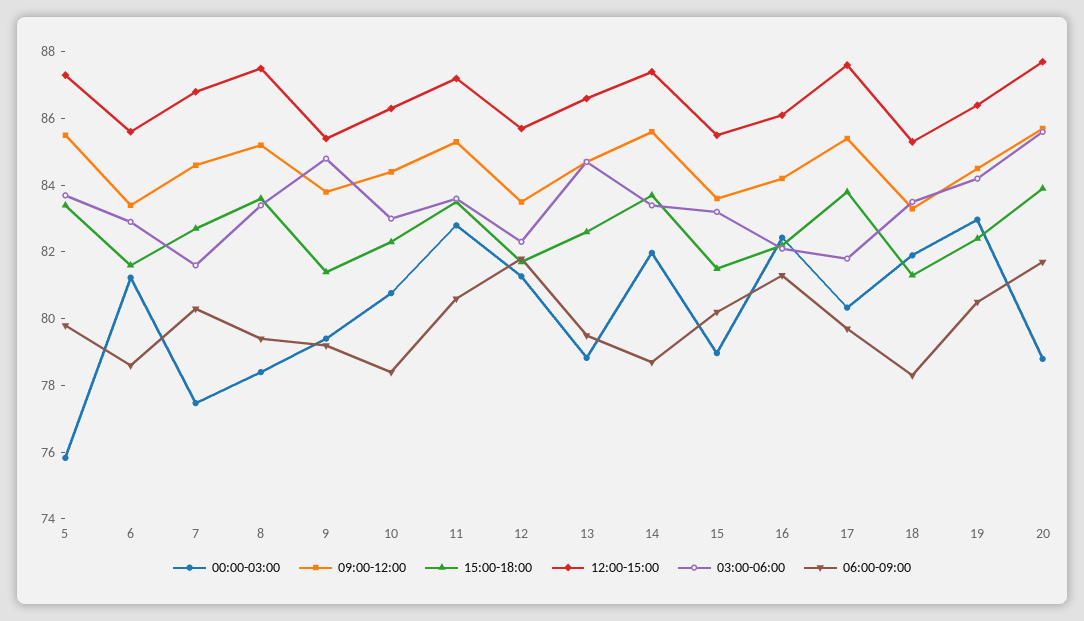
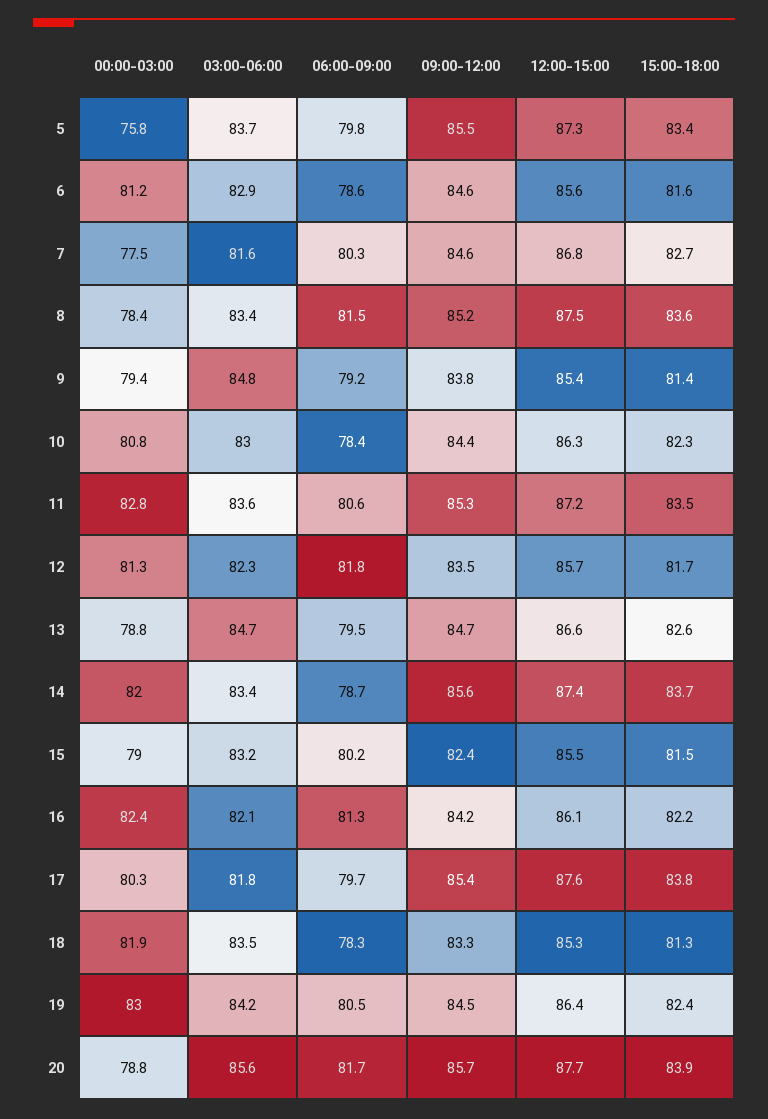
  {
    "00:00-03:00": {
      "5": 75.8,
      "6": 81.2,
      "7": 77.5,
      "8": 78.4,
      "9": 79.4,
      "10": 80.8,
      "11": 82.8,
      "12": 81.3,
      "13": 78.8,
      "14": 82,
      "15": 79,
      "16": 82.4,
      "17": 80.3,
      "18": 81.9,
      "19": 83,
      "20": 78.8
    },
    "09:00-12:00": {
      "5": 85.5,
-     "6": 83.5,
+     "6": 84.6,
      "7": 84.6,
      "8": 85.2,
      "9": 83.8,
      "10": 84.4,
      "11": 85.3,
      "12": 83.5,
      "13": 84.7,
      "14": 85.6,
-     "15": 83.5,
+     "15": 82.4,
      "16": 84.2,
      "17": 85.4,
      "18": 83.3,
      "19": 84.5,
      "20": 85.7
    },
    "15:00-18:00": {
      "5": 83.4,
      "6": 81.6,
      "7": 82.7,
      "8": 83.6,
      "9": 81.4,
      "10": 82.3,
      "11": 83.5,
      "12": 81.7,
      "13": 82.6,
      "14": 83.7,
      "15": 81.5,
      "16": 82.2,
      "17": 83.8,
      "18": 81.3,
      "19": 82.4,
      "20": 83.9
    },
    "12:00-15:00": {
      "5": 87.3,
      "6": 85.6,
      "7": 86.8,
      "8": 87.5,
      "9": 85.4,
      "10": 86.3,
      "11": 87.2,
      "12": 85.7,
      "13": 86.6,
      "14": 87.4,
      "15": 85.5,
      "16": 86.1,
      "17": 87.6,
      "18": 85.3,
      "19": 86.4,
      "20": 87.7
    },
    "03:00-06:00": {
      "5": 83.7,
      "6": 82.9,
      "7": 81.6,
      "8": 83.4,
      "9": 84.8,
      "10": 83,
      "11": 83.6,
      "12": 82.3,
      "13": 84.7,
      "14": 83.4,
      "15": 83.2,
      "16": 82.1,
      "17": 81.8,
      "18": 83.5,
      "19": 84.2,
      "20": 85.6
    },
    "06:00-09:00": {
      "5": 79.8,
      "6": 78.6,
      "7": 80.3,
-     "8": 79.5,
+     "8": 81.5,
      "9": 79.2,
      "10": 78.4,
      "11": 80.6,
      "12": 81.8,
      "13": 79.5,
      "14": 78.7,
      "15": 80.2,
      "16": 81.3,
      "17": 79.7,
      "18": 78.3,
      "19": 80.5,
      "20": 81.7
    }
  }

